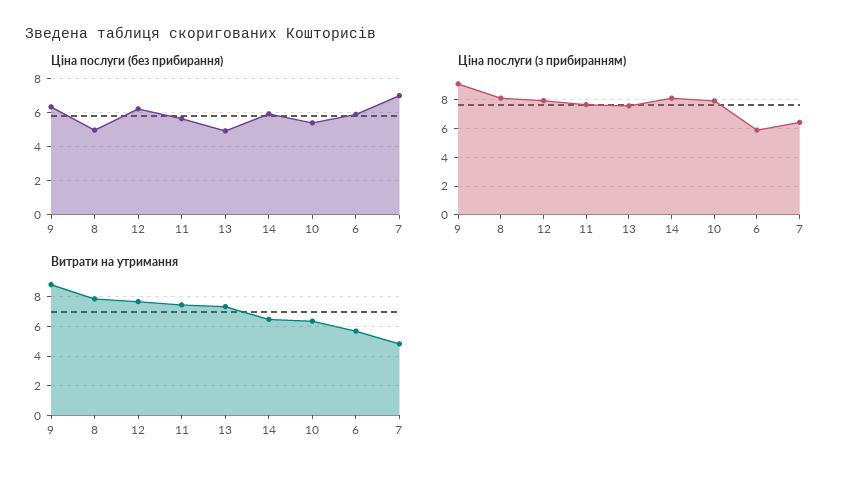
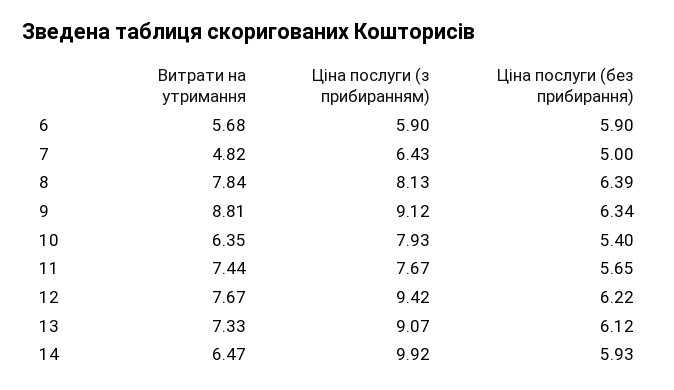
  {
    "Ціна послуги (без прибирання)": {
      "9": 6.34,
-     "8": 5,
+     "8": 6.39,
      "12": 6.22,
      "11": 5.65,
-     "13": 5,
+     "13": 6.12,
      "14": 5.93,
      "10": 5.4,
      "6": 5.9,
-     "7": 7
+     "7": 5
    },
    "Ціна послуги (з прибиранням)": {
      "9": 9.12,
      "8": 8.13,
-     "12": 8,
+     "12": 9.42,
      "11": 7.67,
-     "13": 7.5,
+     "13": 9.07,
-     "14": 8,
+     "14": 9.92,
      "10": 7.93,
      "6": 5.9,
      "7": 6.43
    },
    "Витрати на утримання": {
      "9": 8.81,
      "8": 7.84,
      "12": 7.67,
      "11": 7.44,
      "13": 7.33,
      "14": 6.47,
      "10": 6.35,
      "6": 5.68,
      "7": 4.82
    }
  }

